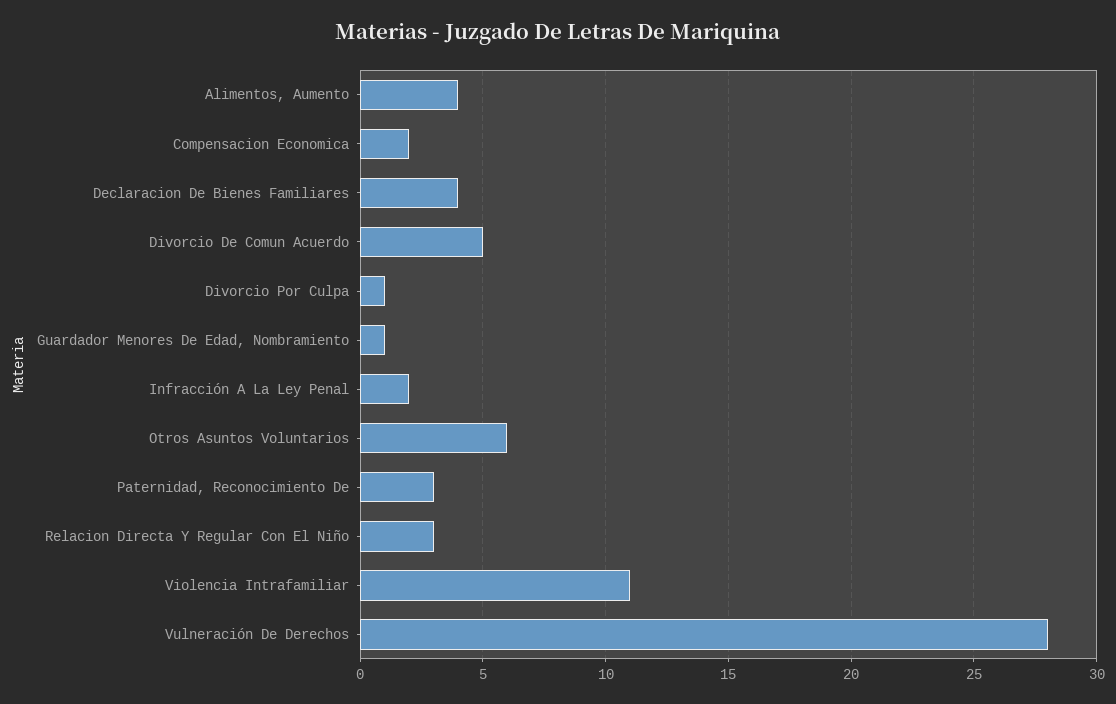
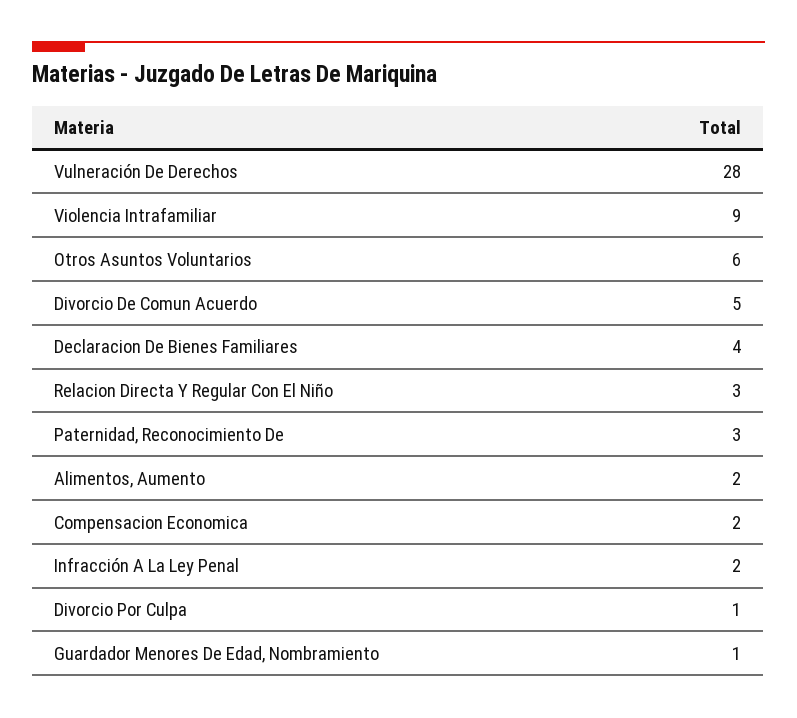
  {
-   "Alimentos, Aumento": 4,
+   "Alimentos, Aumento": 2,
    "Compensacion Economica": 2,
    "Declaracion De Bienes Familiares": 4,
    "Divorcio De Comun Acuerdo": 5,
    "Divorcio Por Culpa": 1,
    "Guardador Menores De Edad, Nombramiento": 1,
    "Infracción A La Ley Penal": 2,
    "Otros Asuntos Voluntarios": 6,
    "Paternidad, Reconocimiento De": 3,
    "Relacion Directa Y Regular Con El Niño": 3,
-   "Violencia Intrafamiliar": 11,
+   "Violencia Intrafamiliar": 9,
    "Vulneración De Derechos": 28
  }

